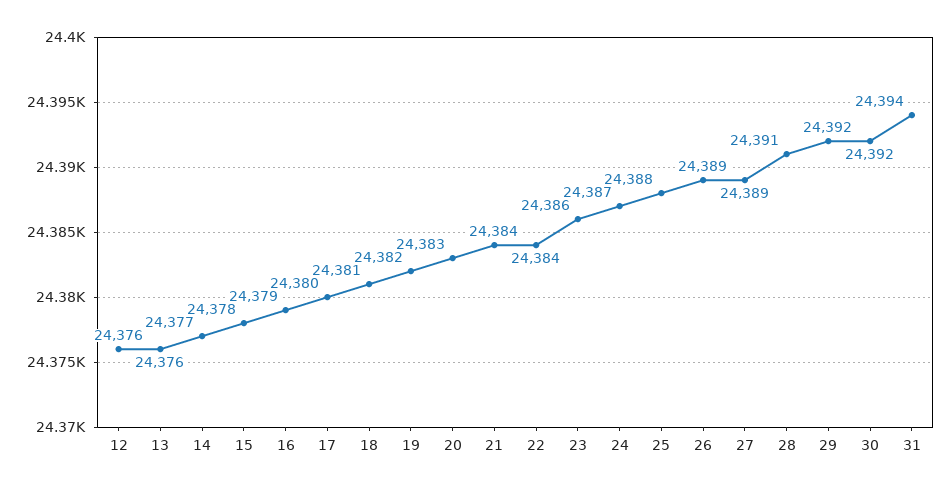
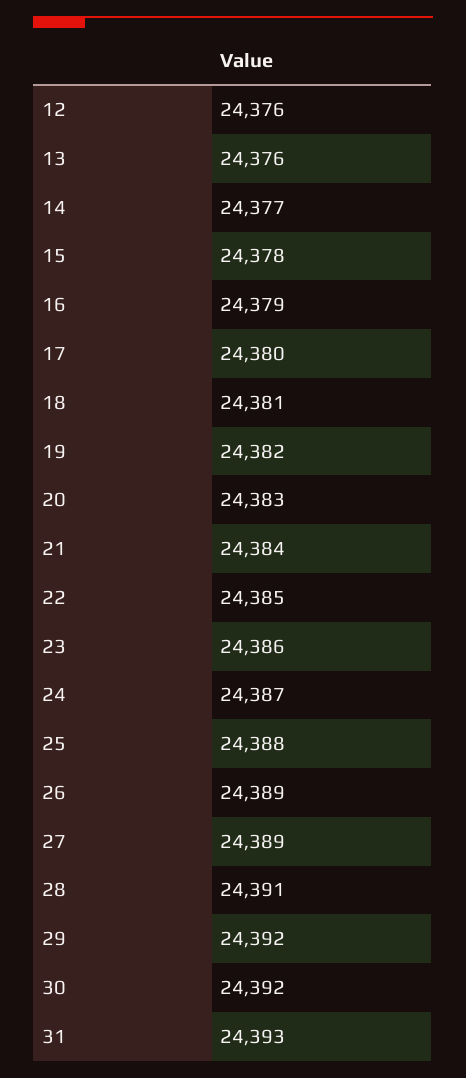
  {
    "12": 24376,
    "13": 24376,
    "14": 24377,
    "15": 24378,
    "16": 24379,
    "17": 24380,
    "18": 24381,
    "19": 24382,
    "20": 24383,
    "21": 24384,
-   "22": 24384,
+   "22": 24385,
    "23": 24386,
    "24": 24387,
    "25": 24388,
    "26": 24389,
    "27": 24389,
    "28": 24391,
    "29": 24392,
    "30": 24392,
-   "31": 24394
+   "31": 24393
  }

